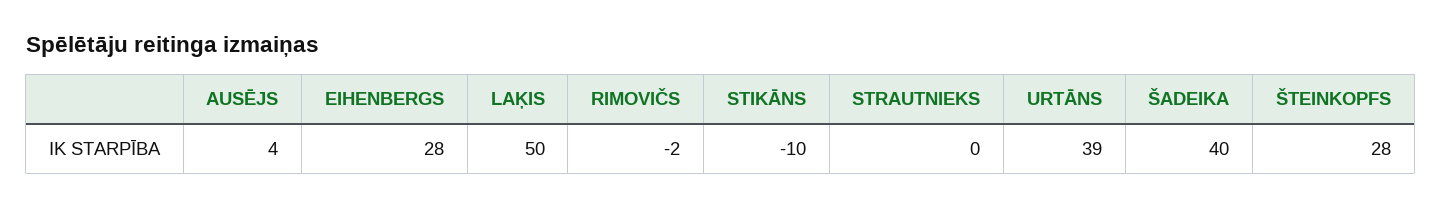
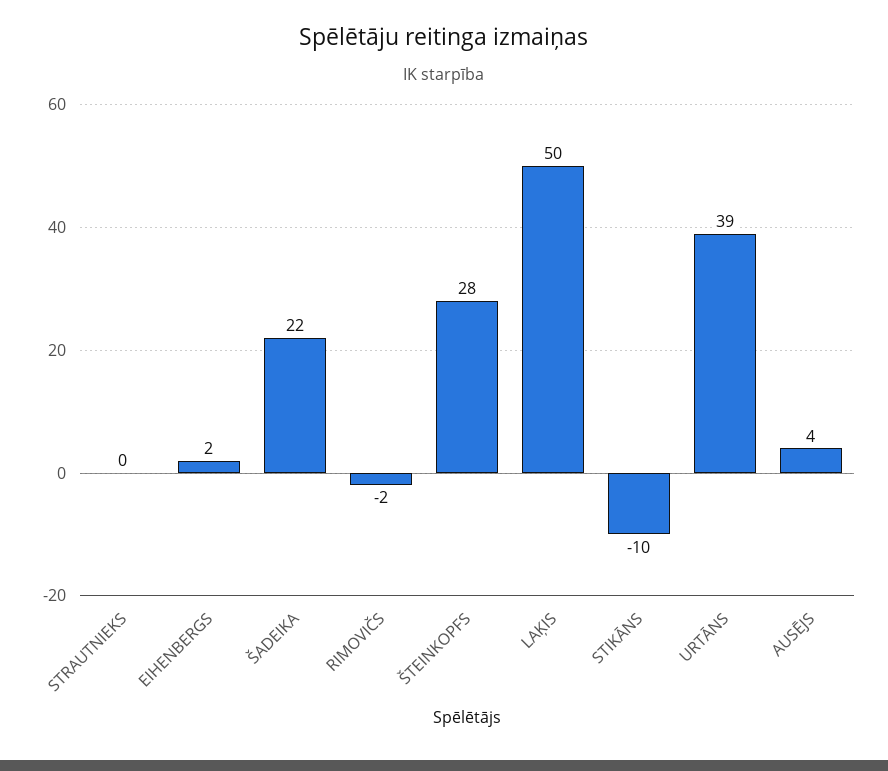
  {
    "AUSĒJS": 4,
-   "EIHENBERGS": 28,
+   "EIHENBERGS": 2,
    "LAĶIS": 50,
    "RIMOVIČS": -2,
    "STIKĀNS": -10,
    "STRAUTNIEKS": 0,
    "URTĀNS": 39,
-   "ŠADEIKA": 40,
+   "ŠADEIKA": 22,
    "ŠTEINKOPFS": 28
  }

